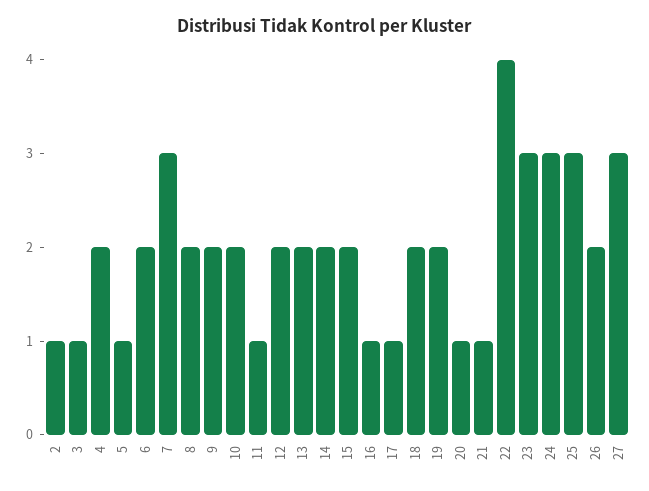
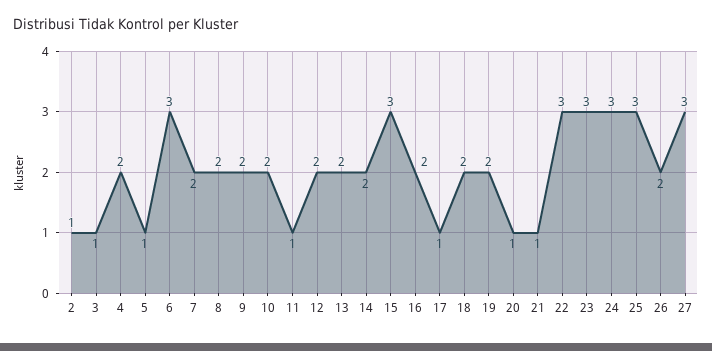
  {
    "2": 1,
    "3": 1,
    "4": 2,
    "5": 1,
-   "6": 2,
+   "6": 3,
-   "7": 3,
+   "7": 2,
    "8": 2,
    "9": 2,
    "10": 2,
    "11": 1,
    "12": 2,
    "13": 2,
    "14": 2,
-   "15": 2,
+   "15": 3,
-   "16": 1,
+   "16": 2,
    "17": 1,
    "18": 2,
    "19": 2,
    "20": 1,
    "21": 1,
-   "22": 4,
+   "22": 3,
    "23": 3,
    "24": 3,
    "25": 3,
    "26": 2,
    "27": 3
  }

